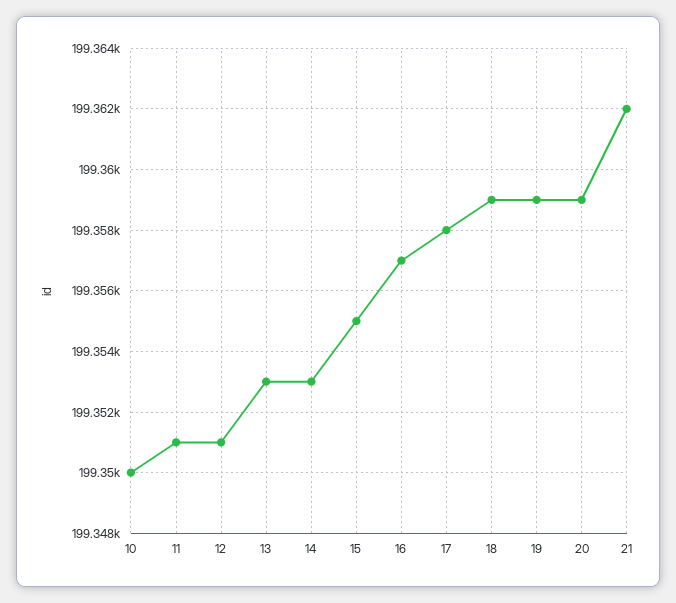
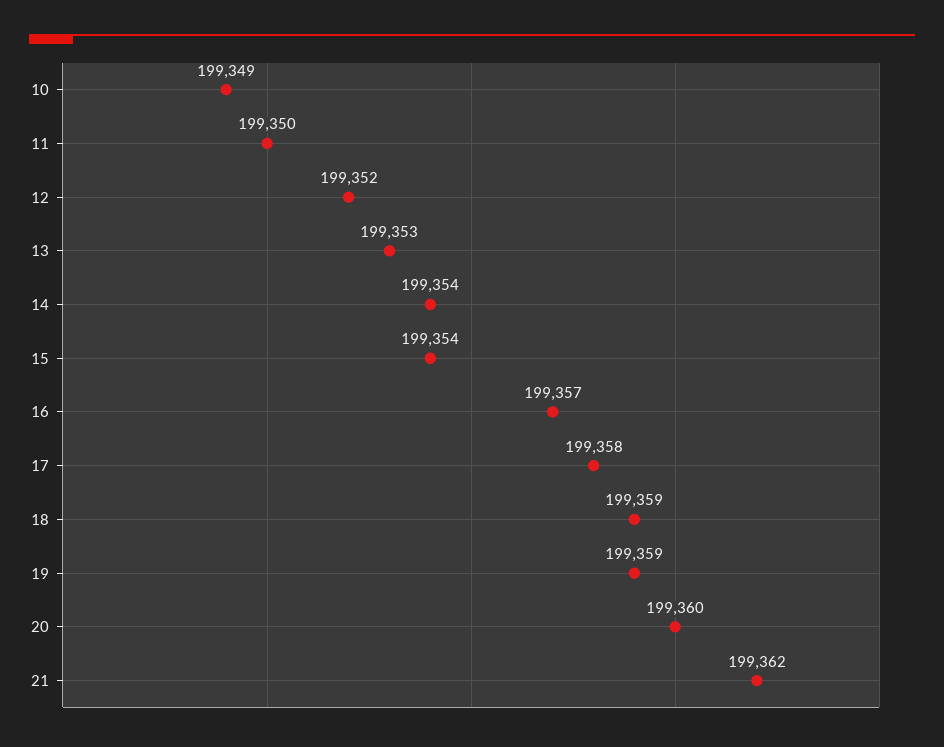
  {
-   "10": 199350,
+   "10": 199349,
-   "11": 199351,
+   "11": 199350,
-   "12": 199351,
+   "12": 199352,
    "13": 199353,
-   "14": 199353,
+   "14": 199354,
-   "15": 199355,
+   "15": 199354,
    "16": 199357,
    "17": 199358,
    "18": 199359,
    "19": 199359,
-   "20": 199359,
+   "20": 199360,
    "21": 199362
  }

